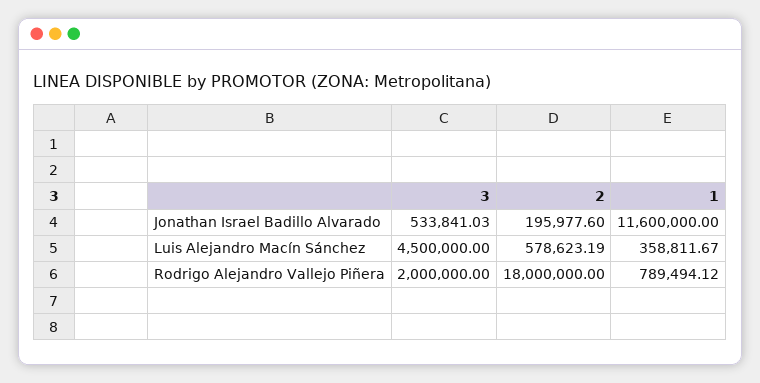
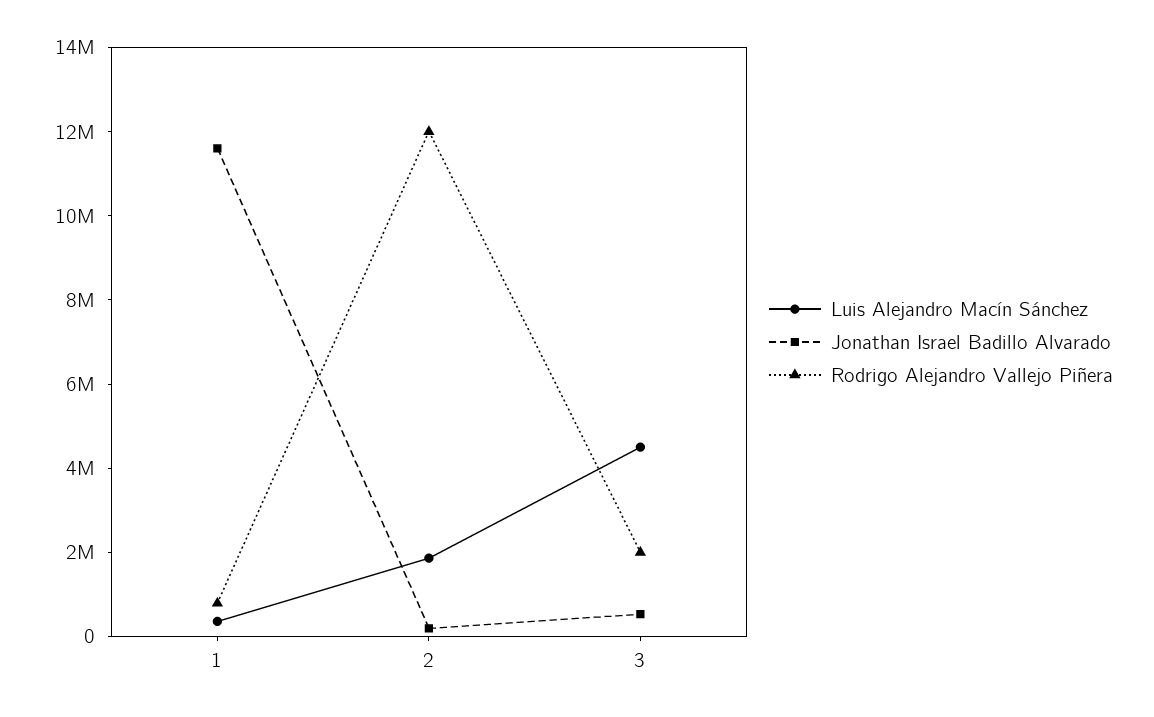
  {
    "Jonathan Israel Badillo Alvarado": {
      "3": 533841.03,
      "2": 195977.6,
      "1": 11600000
    },
    "Luis Alejandro Macín Sánchez": {
      "3": 4500000,
-     "2": 578623.19,
+     "2": 2000000,
      "1": 358811.67
    },
    "Rodrigo Alejandro Vallejo Piñera": {
      "3": 2000000,
-     "2": 18000000,
+     "2": 12000000,
      "1": 789494.12
    }
  }

